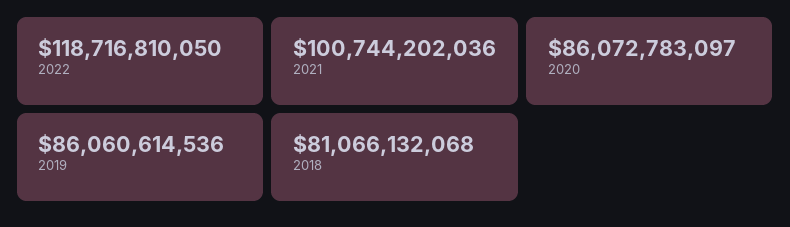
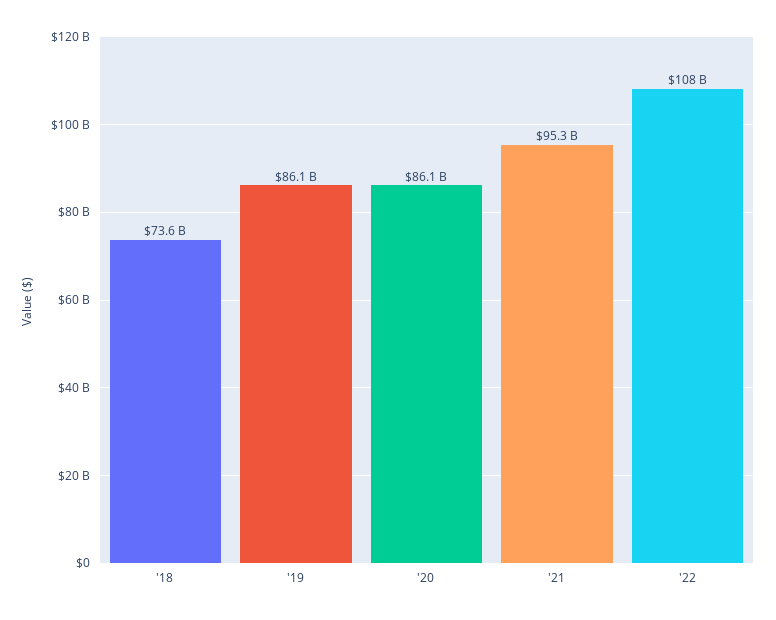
  {
-   "2022": 118716810050,
+   "2022": 108000000000,
-   "2021": 100744202036,
+   "2021": 95300000000,
    "2020": 86072783097,
    "2019": 86060614536,
-   "2018": 81066132068
+   "2018": 73600000000
  }

